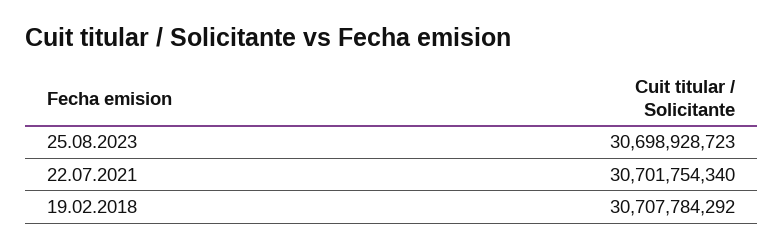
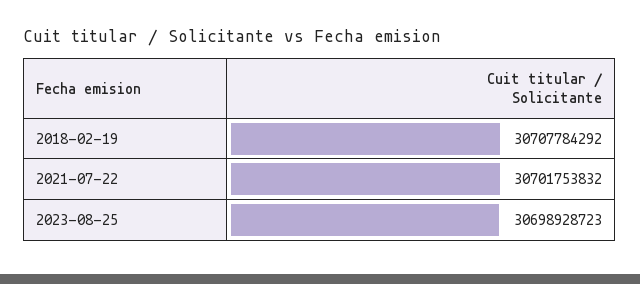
  {
    "25.08.2023": 30698928723,
-   "22.07.2021": 30701754340,
+   "22.07.2021": 30701753832,
    "19.02.2018": 30707784292
  }

